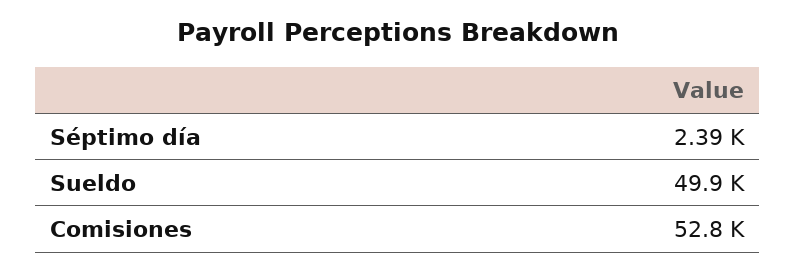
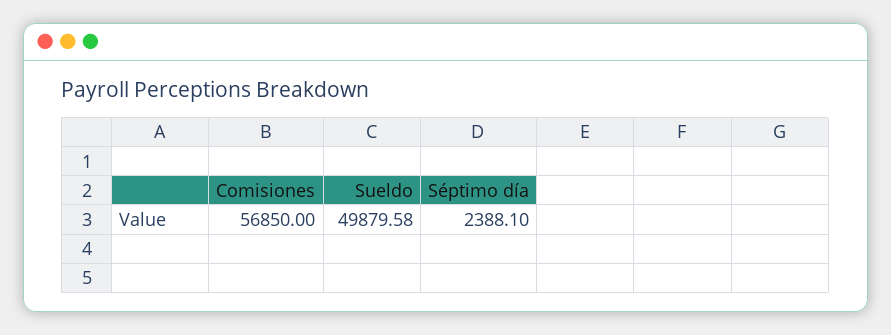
  {
    "Séptimo día": 2388.1,
    "Sueldo": 49879.58,
-   "Comisiones": 52800
+   "Comisiones": 56850
  }

